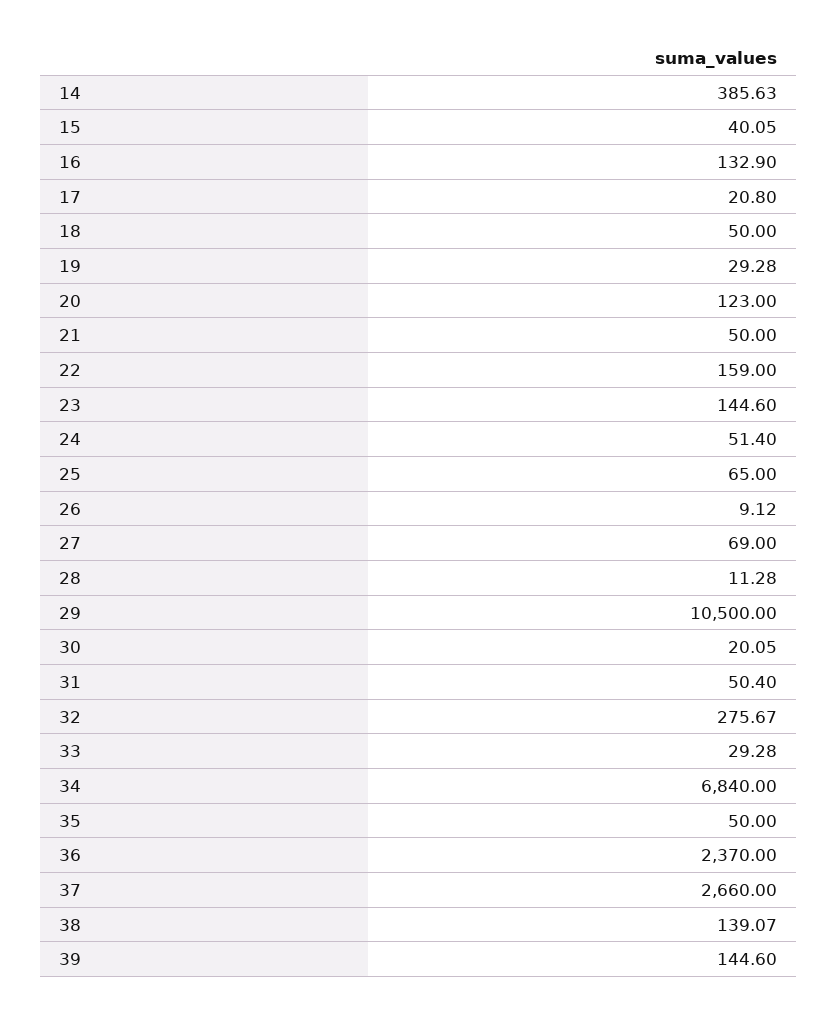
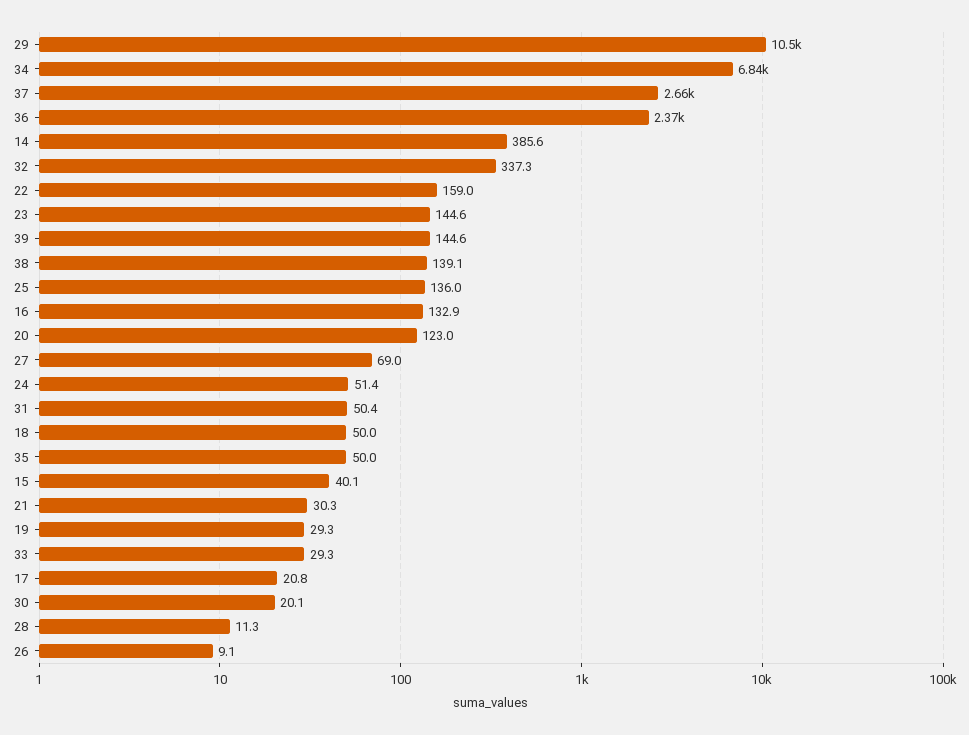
  {
    "14": 385.63,
    "15": 40.05,
    "16": 132.9,
    "17": 20.8,
    "18": 50,
    "19": 29.28,
    "20": 123,
-   "21": 50,
+   "21": 30.3,
    "22": 159,
    "23": 144.6,
    "24": 51.4,
-   "25": 65,
+   "25": 136,
    "26": 9.12,
    "27": 69,
    "28": 11.28,
    "29": 10500,
    "30": 20.05,
    "31": 50.4,
-   "32": 275.67,
+   "32": 337.3,
    "33": 29.28,
    "34": 6840,
    "35": 50,
    "36": 2370,
    "37": 2660,
    "38": 139.07,
    "39": 144.6
  }

